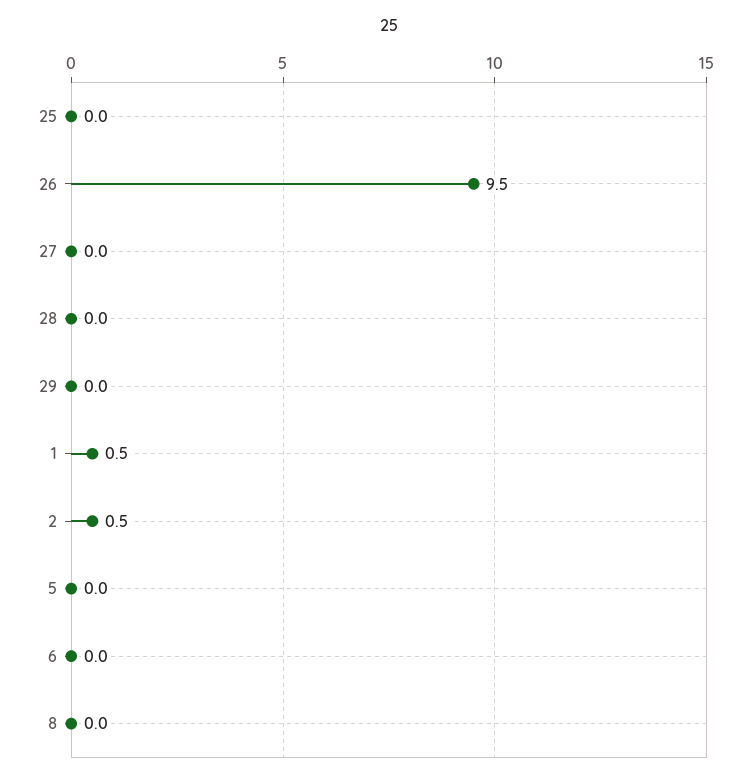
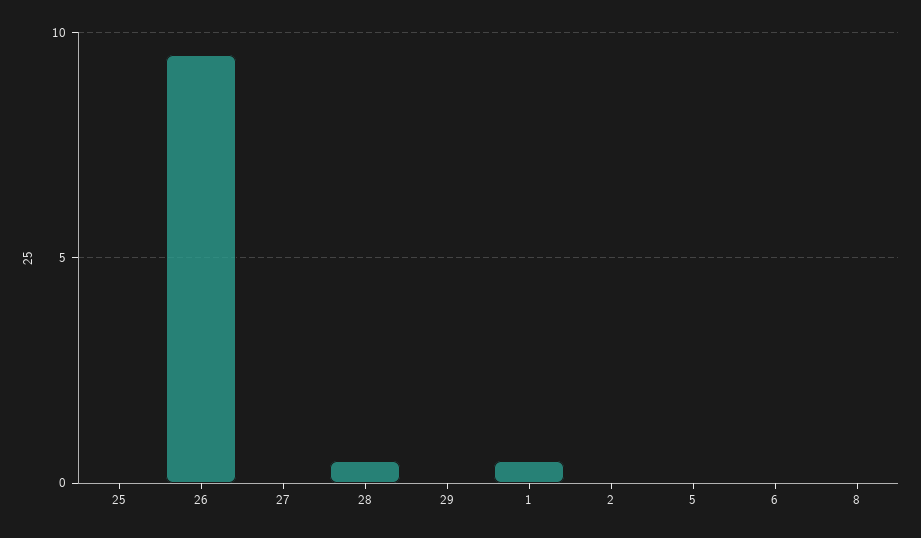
  {
    "25": 0,
    "26": 9.5,
    "27": 0,
-   "28": 0,
+   "28": 0.5,
    "29": 0,
    "1": 0.5,
-   "2": 0.5,
+   "2": 0,
    "5": 0,
    "6": 0,
    "8": 0
  }

